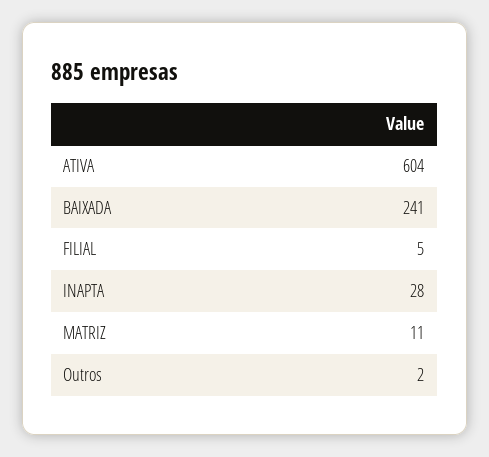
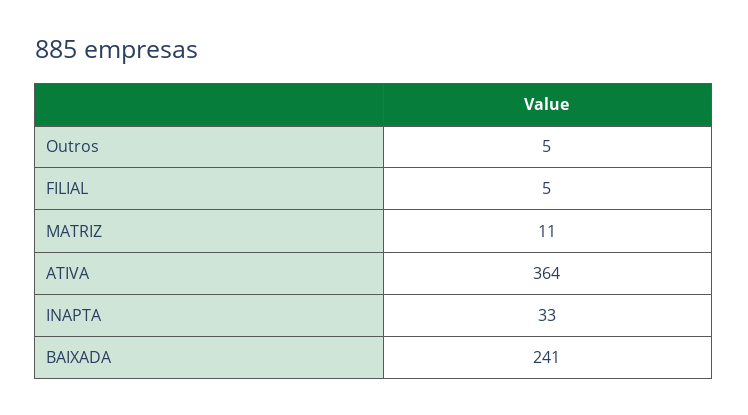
  {
-   "ATIVA": 604,
+   "ATIVA": 364,
    "BAIXADA": 241,
    "FILIAL": 5,
-   "INAPTA": 28,
+   "INAPTA": 33,
    "MATRIZ": 11,
-   "Outros": 2
+   "Outros": 5
  }

